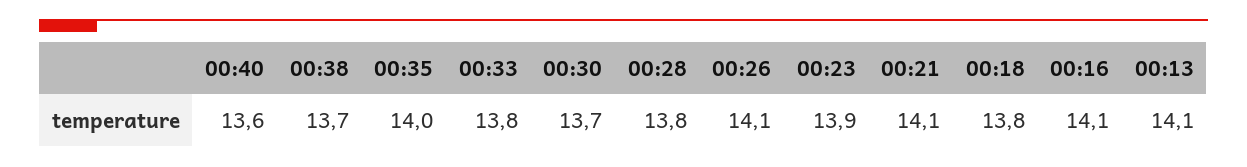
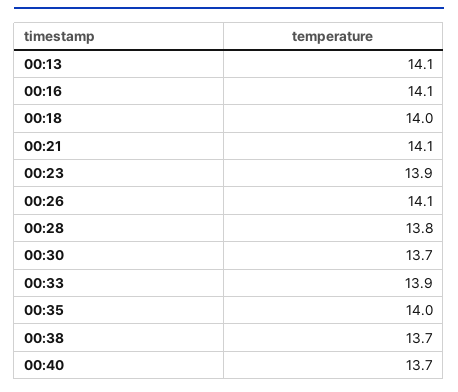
  {
-   "00:40": 13.6,
+   "00:40": 13.7,
    "00:38": 13.7,
    "00:35": 14,
-   "00:33": 13.8,
+   "00:33": 13.9,
    "00:30": 13.7,
    "00:28": 13.8,
    "00:26": 14.1,
    "00:23": 13.9,
    "00:21": 14.1,
-   "00:18": 13.8,
+   "00:18": 14,
    "00:16": 14.1,
    "00:13": 14.1
  }

